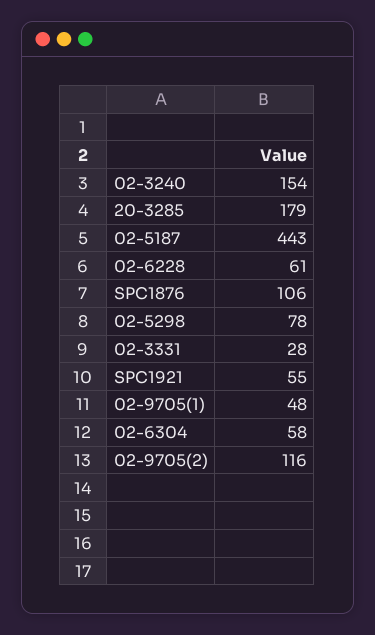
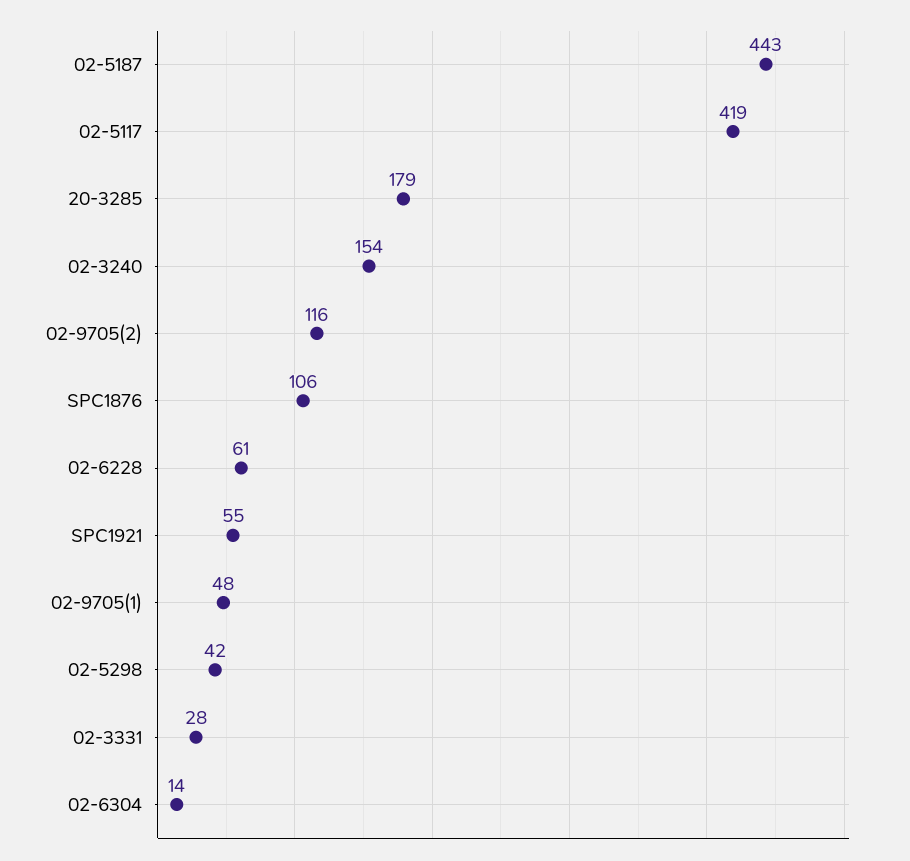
  {
    "02-3240": 154,
    "20-3285": 179,
    "02-5187": 443,
    "02-6228": 61,
    "SPC1876": 106,
-   "02-5298": 78,
+   "02-5298": 42,
    "02-3331": 28,
    "SPC1921": 55,
    "02-9705(1)": 48,
-   "02-6304": 58,
+   "02-6304": 14,
-   "02-9705(2)": 116
+   "02-9705(2)": 116,
+   "02-5117": 419
  }

